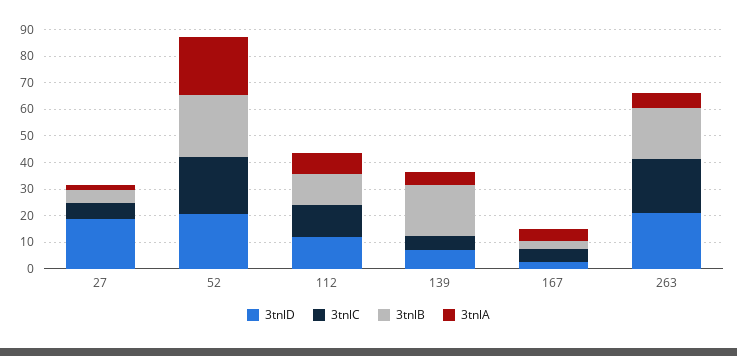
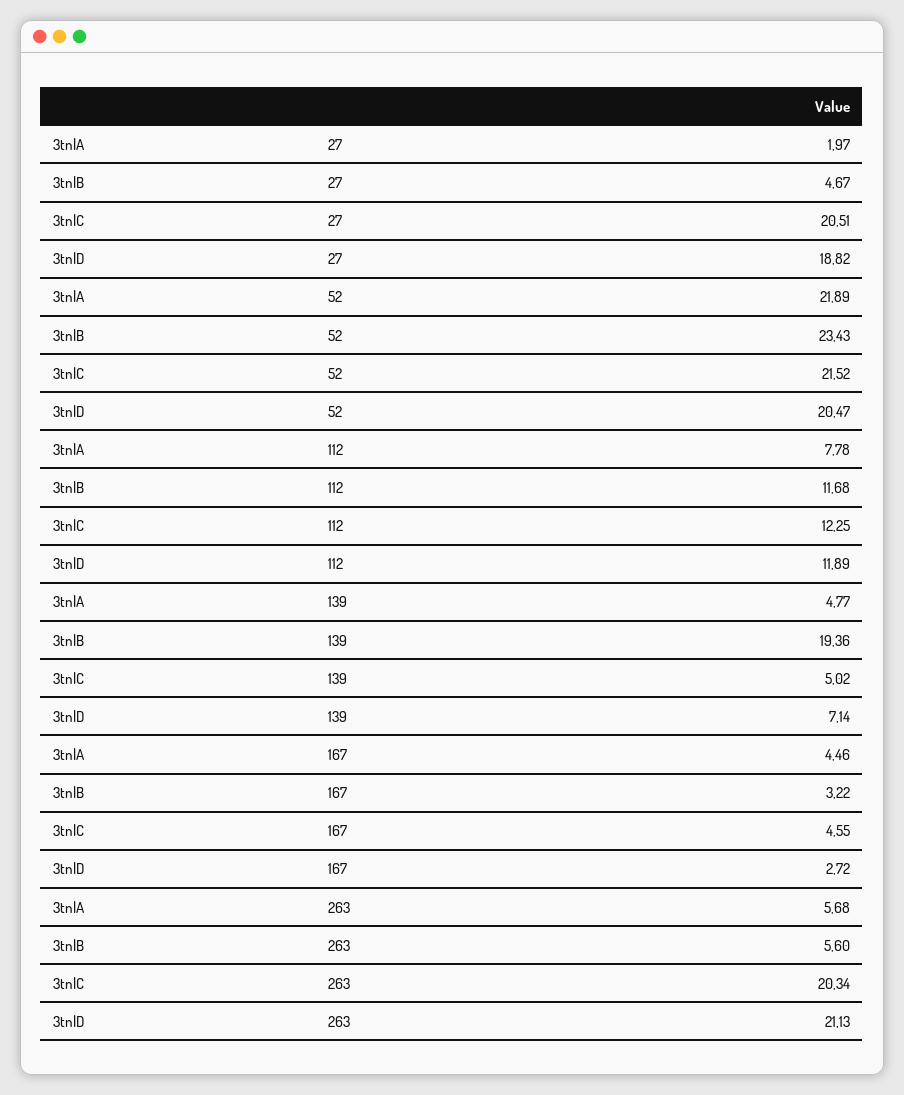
  {
    "3tnlD": {
      "27": 18.82,
      "52": 20.47,
      "112": 11.89,
      "139": 7.14,
      "167": 2.72,
      "263": 21.13
    },
    "3tnlC": {
-     "27": 5,
+     "27": 20.51,
      "52": 21.52,
      "112": 12.25,
      "139": 5.02,
      "167": 4.55,
      "263": 20.34
    },
    "3tnlB": {
      "27": 4.67,
      "52": 23.43,
      "112": 11.68,
      "139": 19.36,
      "167": 3.22,
-     "263": 20
+     "263": 5.6
    },
    "3tnlA": {
      "27": 1.97,
      "52": 21.89,
      "112": 7.78,
      "139": 4.77,
      "167": 4.46,
      "263": 5.68
    }
  }

